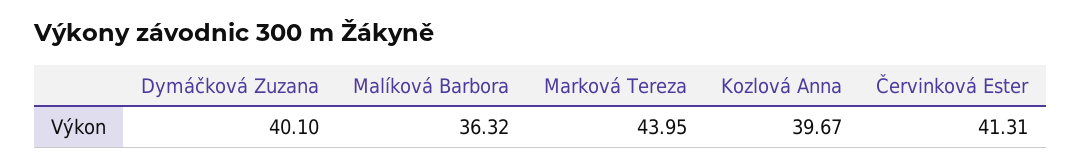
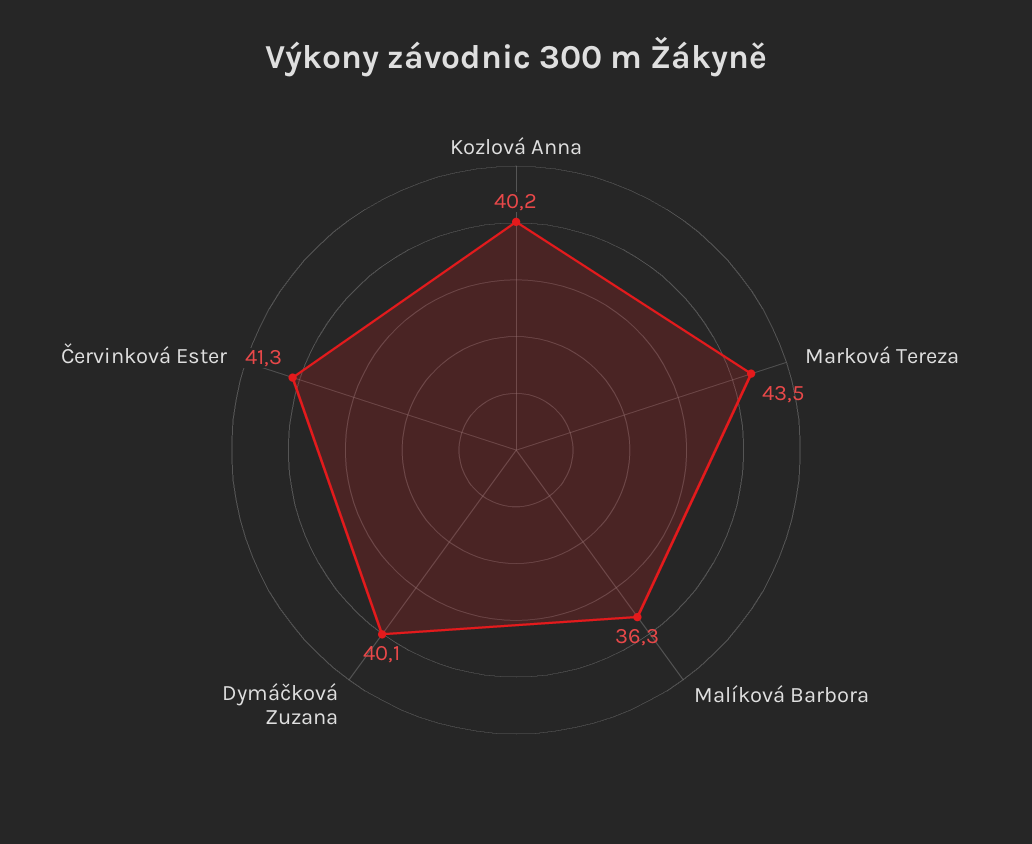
  {
    "Dymáčková Zuzana": 40.1,
    "Malíková Barbora": 36.32,
-   "Marková Tereza": 43.95,
+   "Marková Tereza": 43.5,
-   "Kozlová Anna": 39.67,
+   "Kozlová Anna": 40.2,
    "Červinková Ester": 41.31
  }

